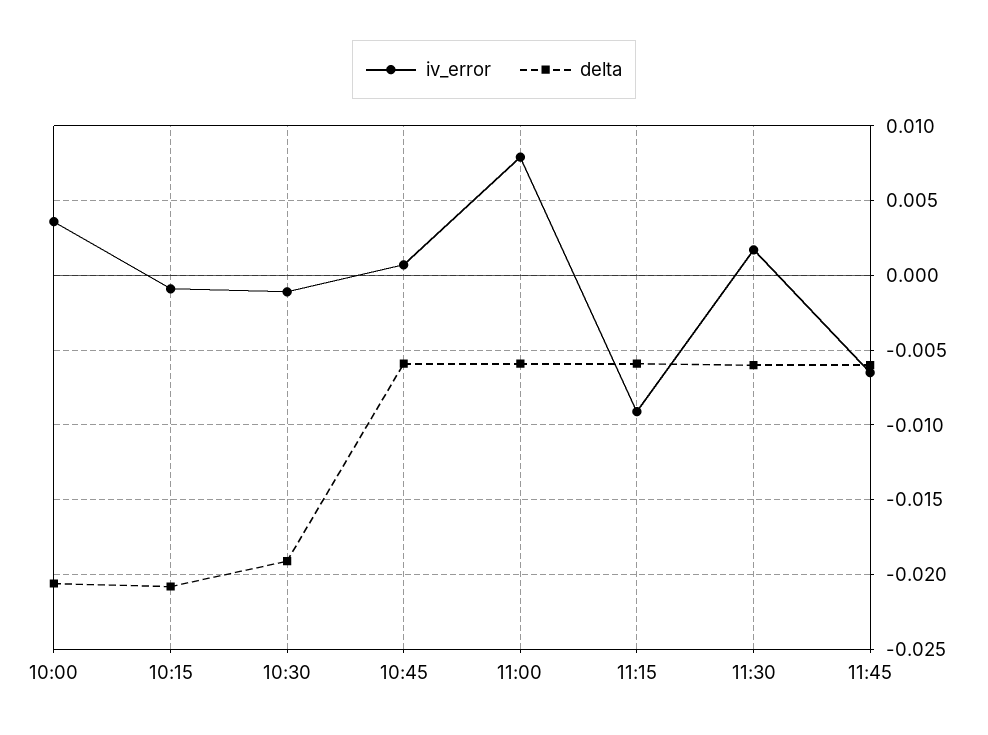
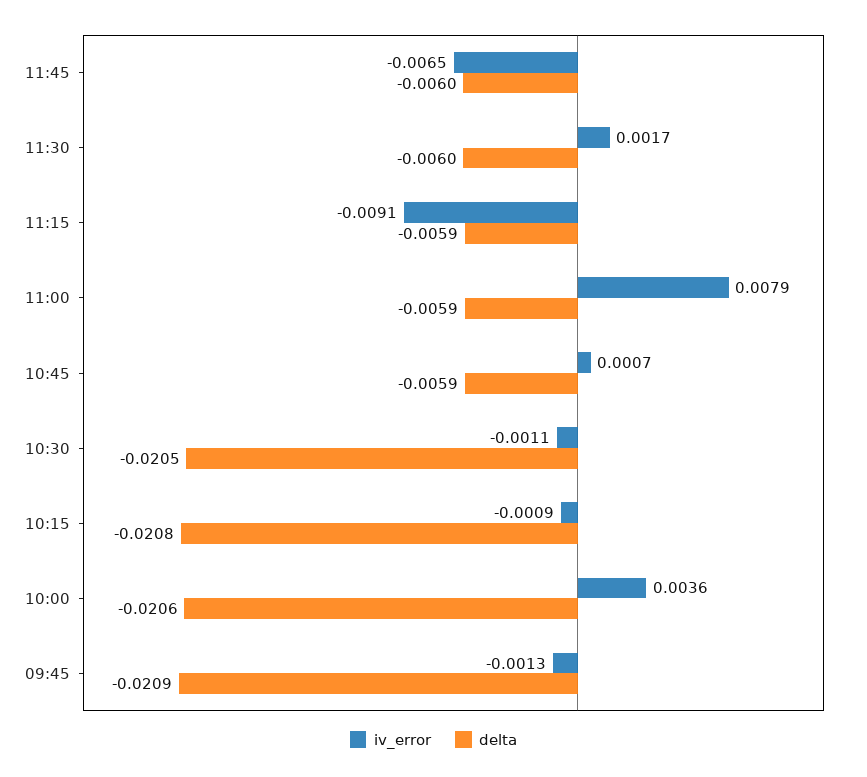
  {
    "iv_error": {
      "10:00": 0.0036,
      "10:15": -0.0009,
      "10:30": -0.0011,
      "10:45": 0.0007,
      "11:00": 0.0079,
      "11:15": -0.0091,
      "11:30": 0.0017,
-     "11:45": -0.0065
+     "11:45": -0.0065,
+     "09:45": -0.0013
    },
    "delta": {
      "10:00": -0.0206,
      "10:15": -0.0208,
-     "10:30": -0.019,
+     "10:30": -0.0205,
      "10:45": -0.0059,
      "11:00": -0.0059,
      "11:15": -0.0059,
      "11:30": -0.006,
-     "11:45": -0.006
+     "11:45": -0.006,
+     "09:45": -0.0209
    }
  }

